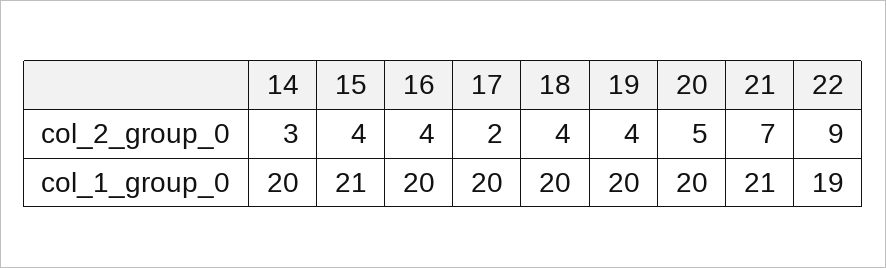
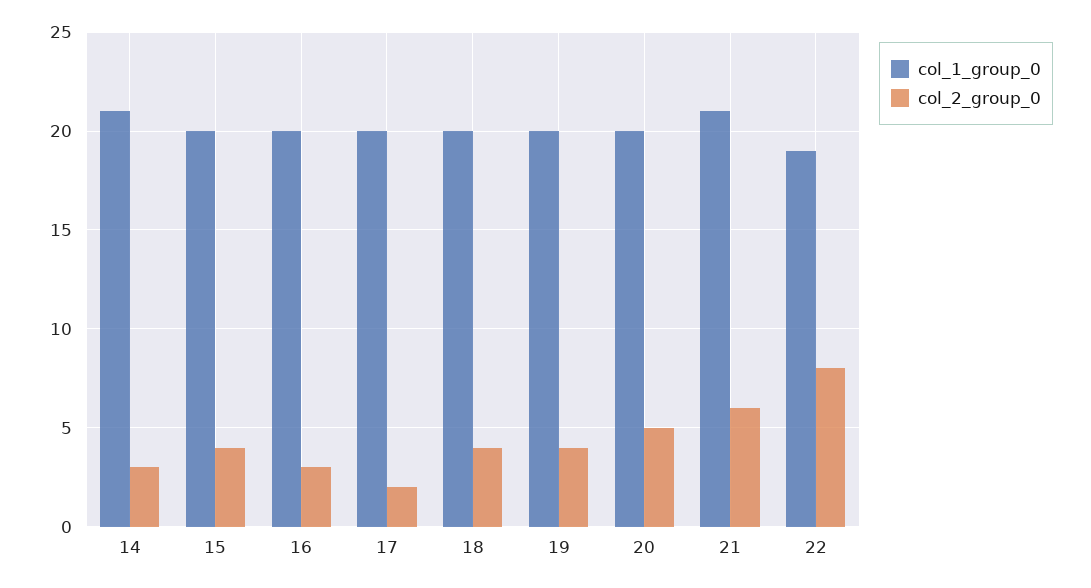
  {
    "col_2_group_0": {
      "14": 3,
      "15": 4,
-     "16": 4,
+     "16": 3,
      "17": 2,
      "18": 4,
      "19": 4,
      "20": 5,
-     "21": 7,
+     "21": 6,
-     "22": 9
+     "22": 8
    },
    "col_1_group_0": {
-     "14": 20,
+     "14": 21,
-     "15": 21,
+     "15": 20,
      "16": 20,
      "17": 20,
      "18": 20,
      "19": 20,
      "20": 20,
      "21": 21,
      "22": 19
    }
  }

